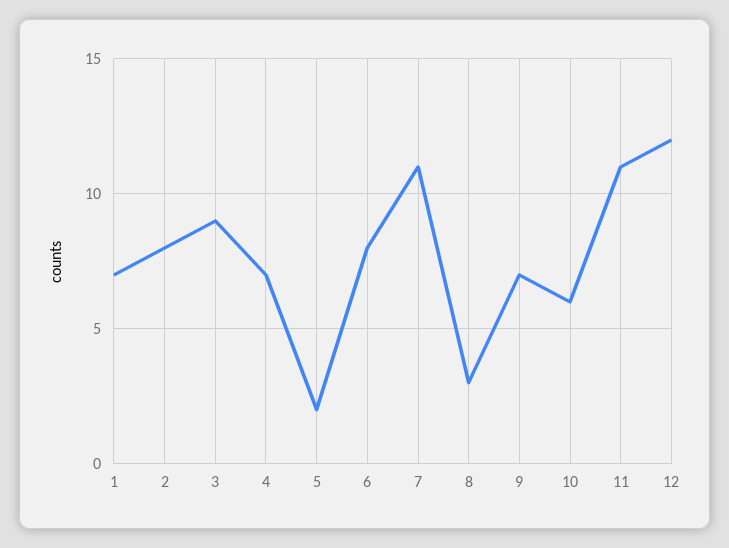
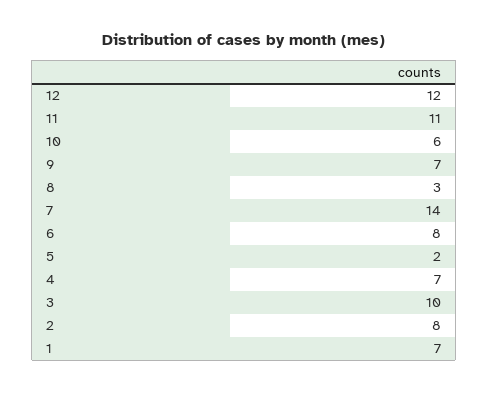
  {
    "1": 7,
    "2": 8,
-   "3": 9,
+   "3": 10,
    "4": 7,
    "5": 2,
    "6": 8,
-   "7": 11,
+   "7": 14,
    "8": 3,
    "9": 7,
    "10": 6,
    "11": 11,
    "12": 12
  }

